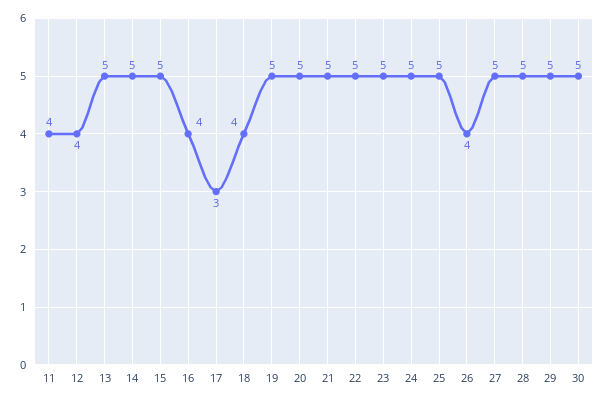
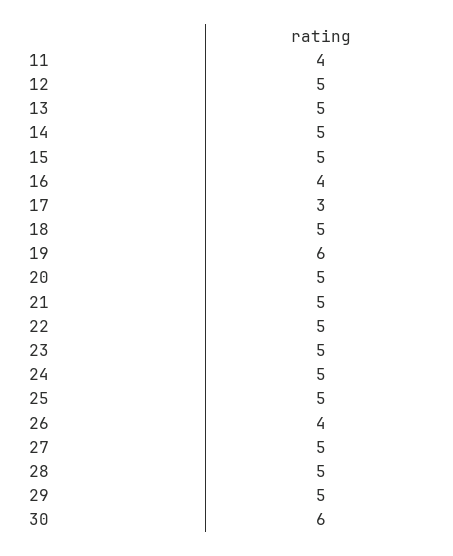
  {
    "11": 4,
-   "12": 4,
+   "12": 5,
    "13": 5,
    "14": 5,
    "15": 5,
    "16": 4,
    "17": 3,
-   "18": 4,
+   "18": 5,
-   "19": 5,
+   "19": 6,
    "20": 5,
    "21": 5,
    "22": 5,
    "23": 5,
    "24": 5,
    "25": 5,
    "26": 4,
    "27": 5,
    "28": 5,
    "29": 5,
-   "30": 5
+   "30": 6
  }

